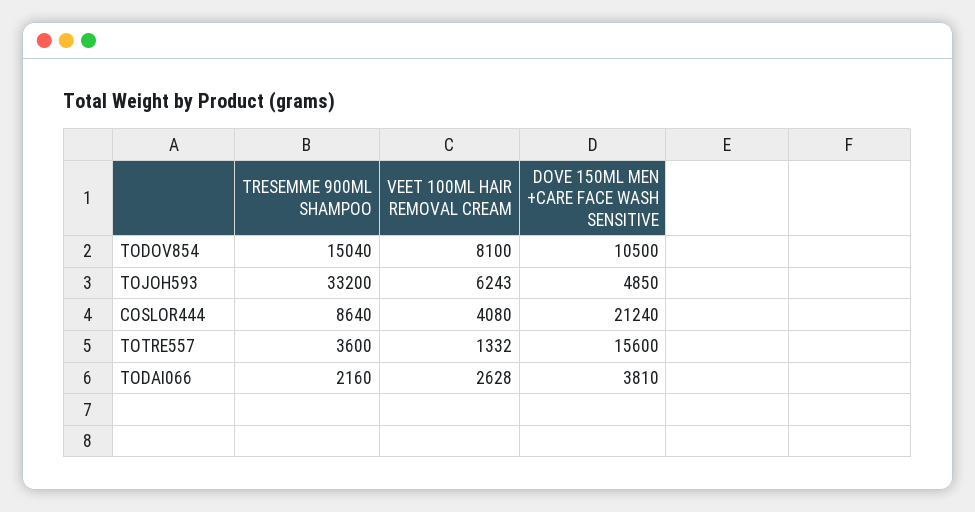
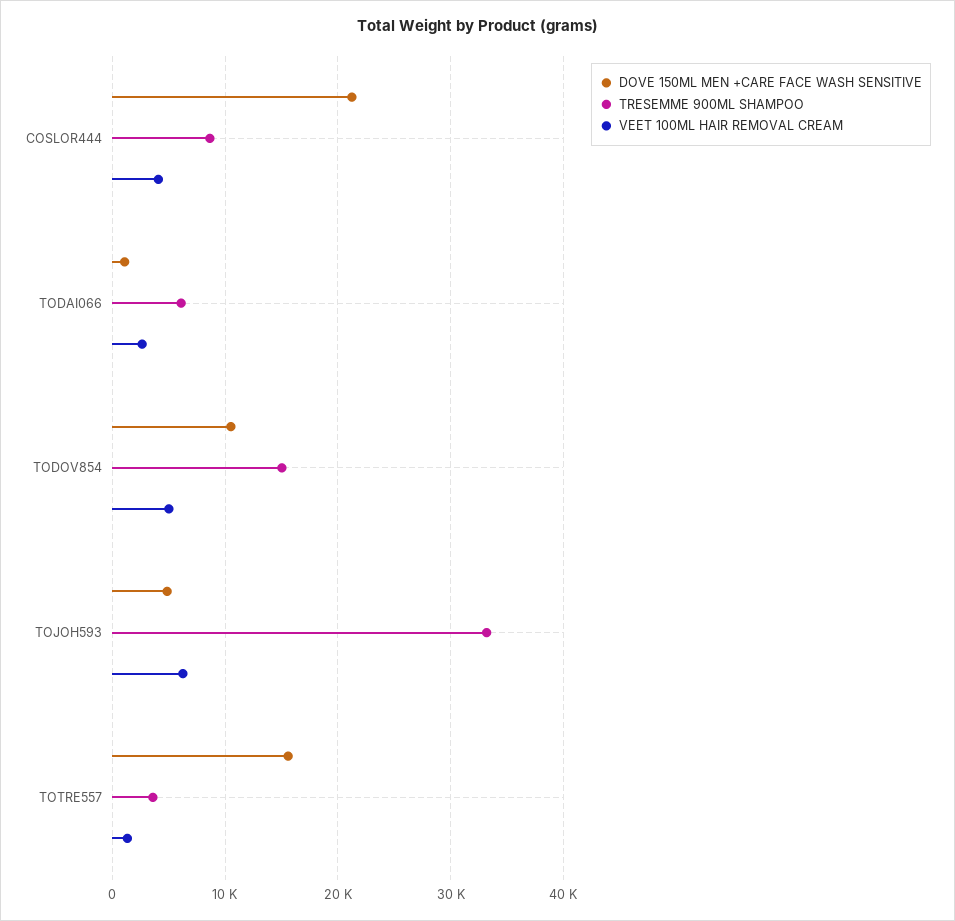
  {
    "TRESEMME 900ML SHAMPOO": {
      "TODOV854": 15040,
      "TOJOH593": 33200,
      "COSLOR444": 8640,
      "TOTRE557": 3600,
-     "TODAI066": 2160
+     "TODAI066": 6000
    },
    "VEET 100ML HAIR REMOVAL CREAM": {
-     "TODOV854": 8100,
+     "TODOV854": 5000,
      "TOJOH593": 6243,
      "COSLOR444": 4080,
      "TOTRE557": 1332,
      "TODAI066": 2628
    },
    "DOVE 150ML MEN +CARE FACE WASH SENSITIVE": {
      "TODOV854": 10500,
      "TOJOH593": 4850,
      "COSLOR444": 21240,
      "TOTRE557": 15600,
-     "TODAI066": 3810
+     "TODAI066": 1000
    }
  }

